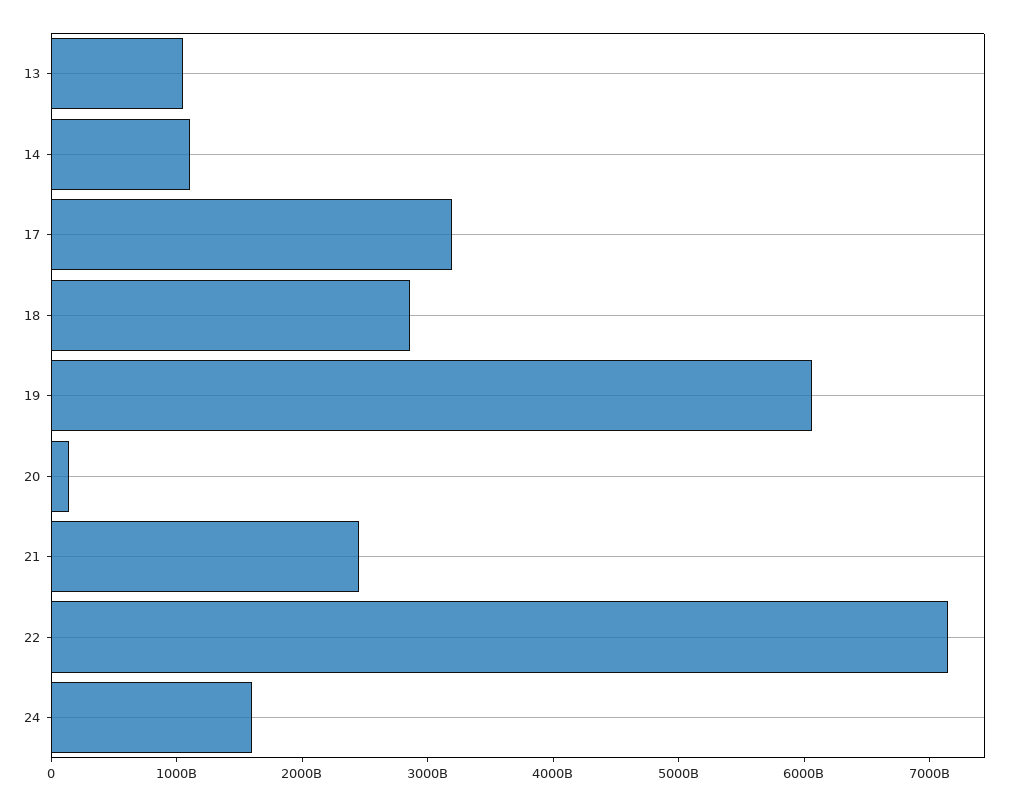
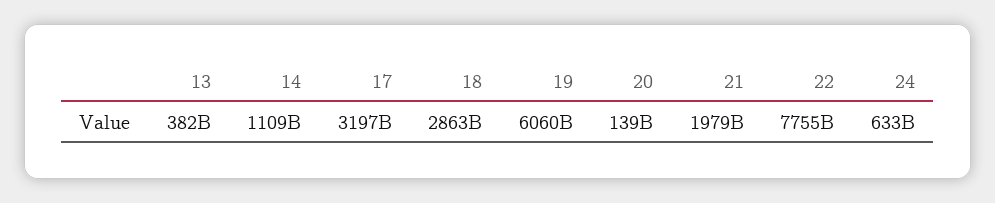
  {
-   "13": 1000000000000,
+   "13": 382000000000,
    "14": 1109000000000,
    "17": 3197000000000,
    "18": 2863000000000,
    "19": 6060000000000,
    "20": 139000000000,
-   "21": 2400000000000,
+   "21": 1979000000000,
-   "22": 7200000000000,
+   "22": 7755000000000,
-   "24": 1600000000000
+   "24": 633000000000
  }

